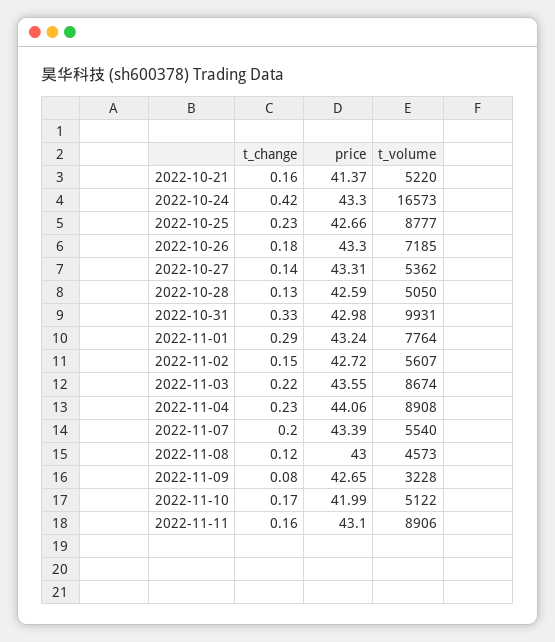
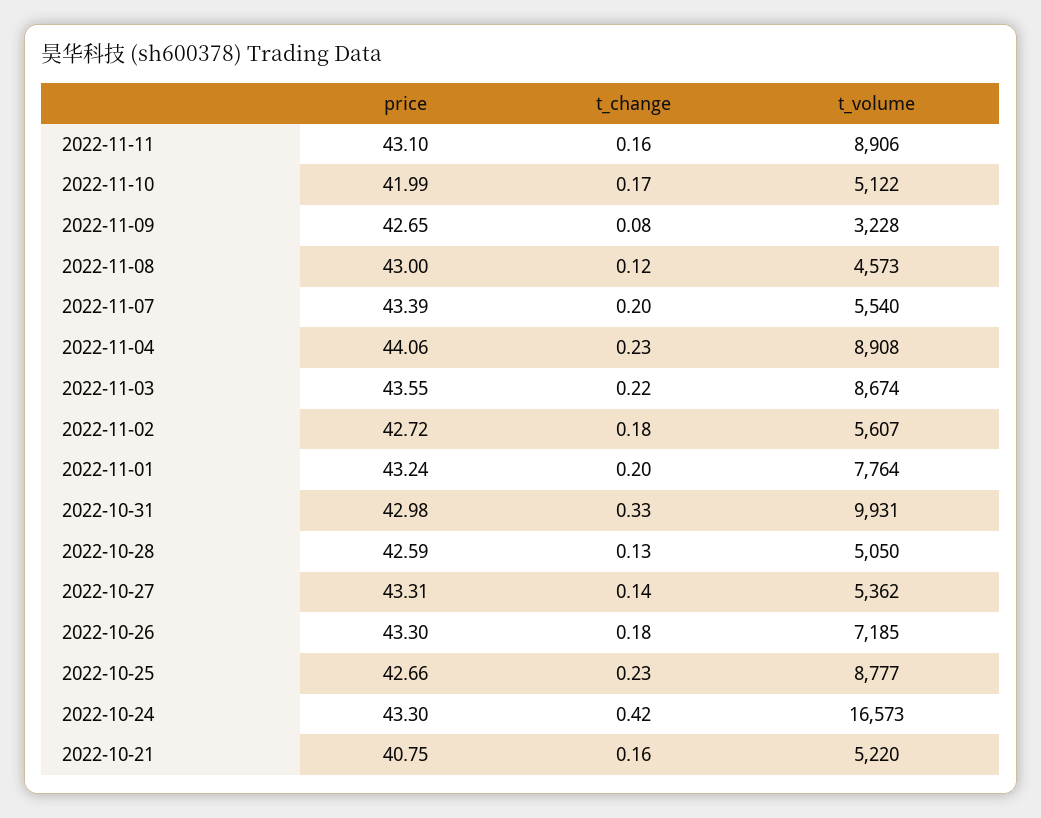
  {
    "t_change": {
      "2022-10-21": 0.16,
      "2022-10-24": 0.42,
      "2022-10-25": 0.23,
      "2022-10-26": 0.18,
      "2022-10-27": 0.14,
      "2022-10-28": 0.13,
      "2022-10-31": 0.33,
-     "2022-11-01": 0.29,
+     "2022-11-01": 0.2,
-     "2022-11-02": 0.15,
+     "2022-11-02": 0.18,
      "2022-11-03": 0.22,
      "2022-11-04": 0.23,
      "2022-11-07": 0.2,
      "2022-11-08": 0.12,
      "2022-11-09": 0.08,
      "2022-11-10": 0.17,
      "2022-11-11": 0.16
    },
    "price": {
-     "2022-10-21": 41.37,
+     "2022-10-21": 40.75,
      "2022-10-24": 43.3,
      "2022-10-25": 42.66,
      "2022-10-26": 43.3,
      "2022-10-27": 43.31,
      "2022-10-28": 42.59,
      "2022-10-31": 42.98,
      "2022-11-01": 43.24,
      "2022-11-02": 42.72,
      "2022-11-03": 43.55,
      "2022-11-04": 44.06,
      "2022-11-07": 43.39,
      "2022-11-08": 43,
      "2022-11-09": 42.65,
      "2022-11-10": 41.99,
      "2022-11-11": 43.1
    },
    "t_volume": {
      "2022-10-21": 5220,
      "2022-10-24": 16573,
      "2022-10-25": 8777,
      "2022-10-26": 7185,
      "2022-10-27": 5362,
      "2022-10-28": 5050,
      "2022-10-31": 9931,
      "2022-11-01": 7764,
      "2022-11-02": 5607,
      "2022-11-03": 8674,
      "2022-11-04": 8908,
      "2022-11-07": 5540,
      "2022-11-08": 4573,
      "2022-11-09": 3228,
      "2022-11-10": 5122,
      "2022-11-11": 8906
    }
  }

